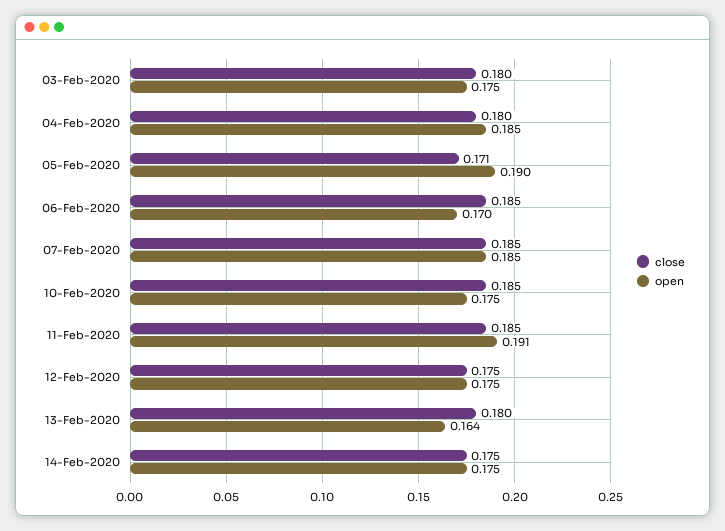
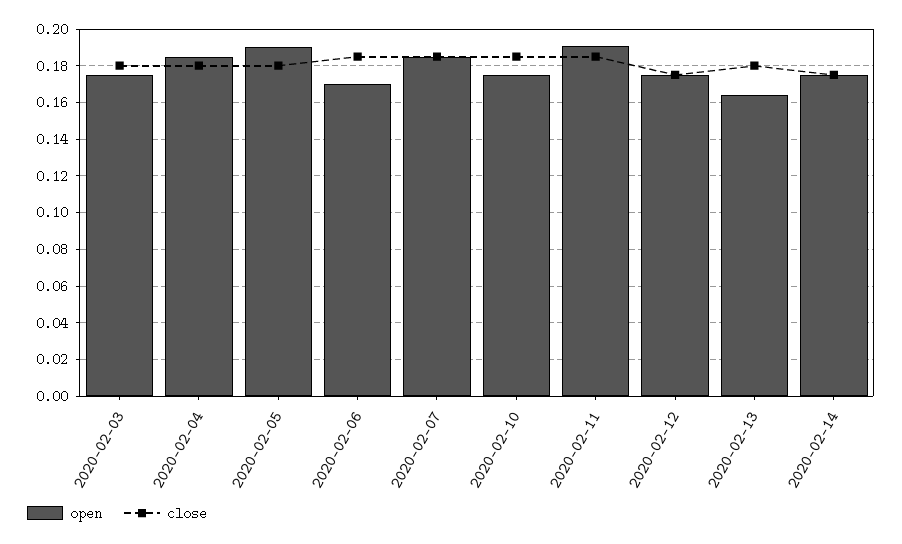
  {
    "close": {
      "03-Feb-2020": 0.18,
      "04-Feb-2020": 0.18,
-     "05-Feb-2020": 0.171,
+     "05-Feb-2020": 0.18,
      "06-Feb-2020": 0.185,
      "07-Feb-2020": 0.185,
      "10-Feb-2020": 0.185,
      "11-Feb-2020": 0.185,
      "12-Feb-2020": 0.175,
      "13-Feb-2020": 0.18,
      "14-Feb-2020": 0.175
    },
    "open": {
      "03-Feb-2020": 0.175,
      "04-Feb-2020": 0.185,
      "05-Feb-2020": 0.19,
      "06-Feb-2020": 0.17,
      "07-Feb-2020": 0.185,
      "10-Feb-2020": 0.175,
      "11-Feb-2020": 0.191,
      "12-Feb-2020": 0.175,
      "13-Feb-2020": 0.164,
      "14-Feb-2020": 0.175
    }
  }

